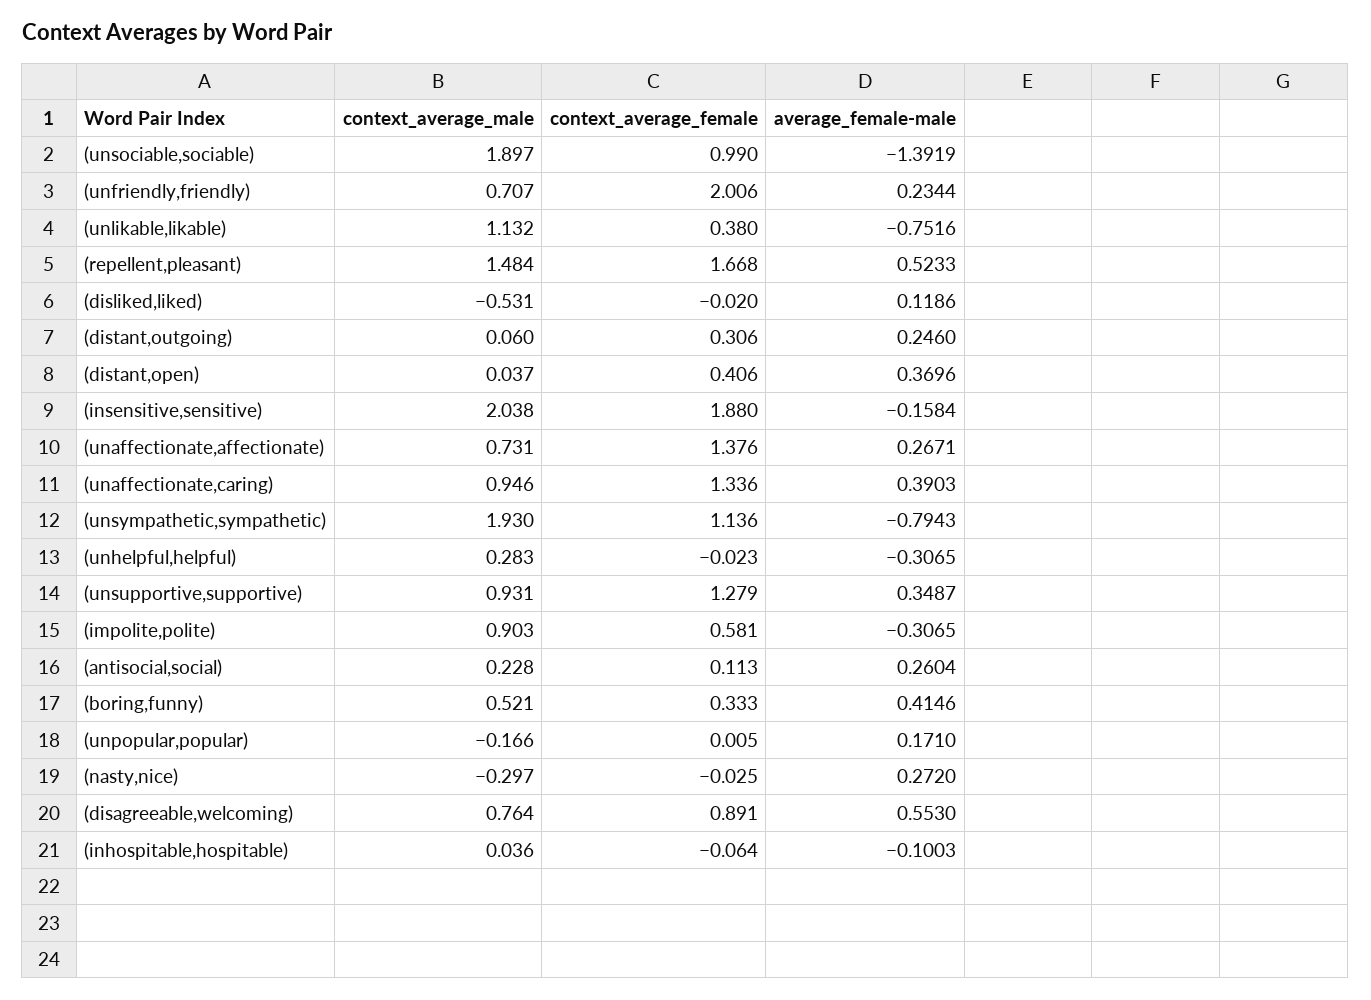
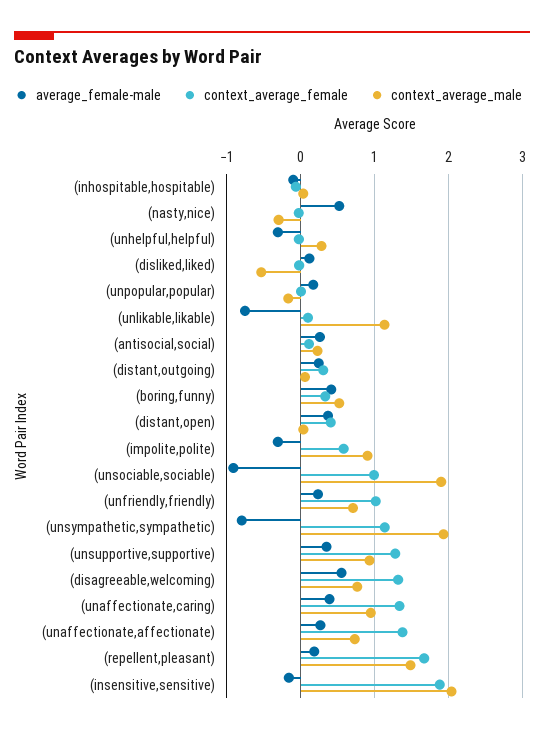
  {
    "context_average_male": {
      "(unsociable,sociable)": 1.897,
      "(unfriendly,friendly)": 0.707,
      "(unlikable,likable)": 1.132,
      "(repellent,pleasant)": 1.484,
      "(disliked,liked)": -0.531,
      "(distant,outgoing)": 0.06,
      "(distant,open)": 0.037,
      "(insensitive,sensitive)": 2.038,
      "(unaffectionate,affectionate)": 0.731,
      "(unaffectionate,caring)": 0.946,
      "(unsympathetic,sympathetic)": 1.93,
      "(unhelpful,helpful)": 0.283,
      "(unsupportive,supportive)": 0.931,
      "(impolite,polite)": 0.903,
      "(antisocial,social)": 0.228,
      "(boring,funny)": 0.521,
      "(unpopular,popular)": -0.166,
      "(nasty,nice)": -0.297,
      "(disagreeable,welcoming)": 0.764,
      "(inhospitable,hospitable)": 0.036
    },
    "context_average_female": {
      "(unsociable,sociable)": 0.99,
-     "(unfriendly,friendly)": 2.006,
+     "(unfriendly,friendly)": 1,
-     "(unlikable,likable)": 0.38,
+     "(unlikable,likable)": 0.1,
      "(repellent,pleasant)": 1.668,
      "(disliked,liked)": -0.02,
      "(distant,outgoing)": 0.306,
      "(distant,open)": 0.406,
      "(insensitive,sensitive)": 1.88,
      "(unaffectionate,affectionate)": 1.376,
      "(unaffectionate,caring)": 1.336,
      "(unsympathetic,sympathetic)": 1.136,
      "(unhelpful,helpful)": -0.023,
      "(unsupportive,supportive)": 1.279,
      "(impolite,polite)": 0.581,
      "(antisocial,social)": 0.113,
      "(boring,funny)": 0.333,
      "(unpopular,popular)": 0.005,
      "(nasty,nice)": -0.025,
-     "(disagreeable,welcoming)": 0.891,
+     "(disagreeable,welcoming)": 1.3,
      "(inhospitable,hospitable)": -0.064
    },
    "average_female-male": {
-     "(unsociable,sociable)": -1.3919,
+     "(unsociable,sociable)": -0.9,
      "(unfriendly,friendly)": 0.2344,
      "(unlikable,likable)": -0.7516,
-     "(repellent,pleasant)": 0.5233,
+     "(repellent,pleasant)": 0.2,
      "(disliked,liked)": 0.1186,
      "(distant,outgoing)": 0.246,
      "(distant,open)": 0.3696,
      "(insensitive,sensitive)": -0.1584,
      "(unaffectionate,affectionate)": 0.2671,
      "(unaffectionate,caring)": 0.3903,
      "(unsympathetic,sympathetic)": -0.7943,
      "(unhelpful,helpful)": -0.3065,
      "(unsupportive,supportive)": 0.3487,
      "(impolite,polite)": -0.3065,
      "(antisocial,social)": 0.2604,
      "(boring,funny)": 0.4146,
      "(unpopular,popular)": 0.171,
-     "(nasty,nice)": 0.272,
+     "(nasty,nice)": 0.5,
      "(disagreeable,welcoming)": 0.553,
      "(inhospitable,hospitable)": -0.1003
    }
  }

